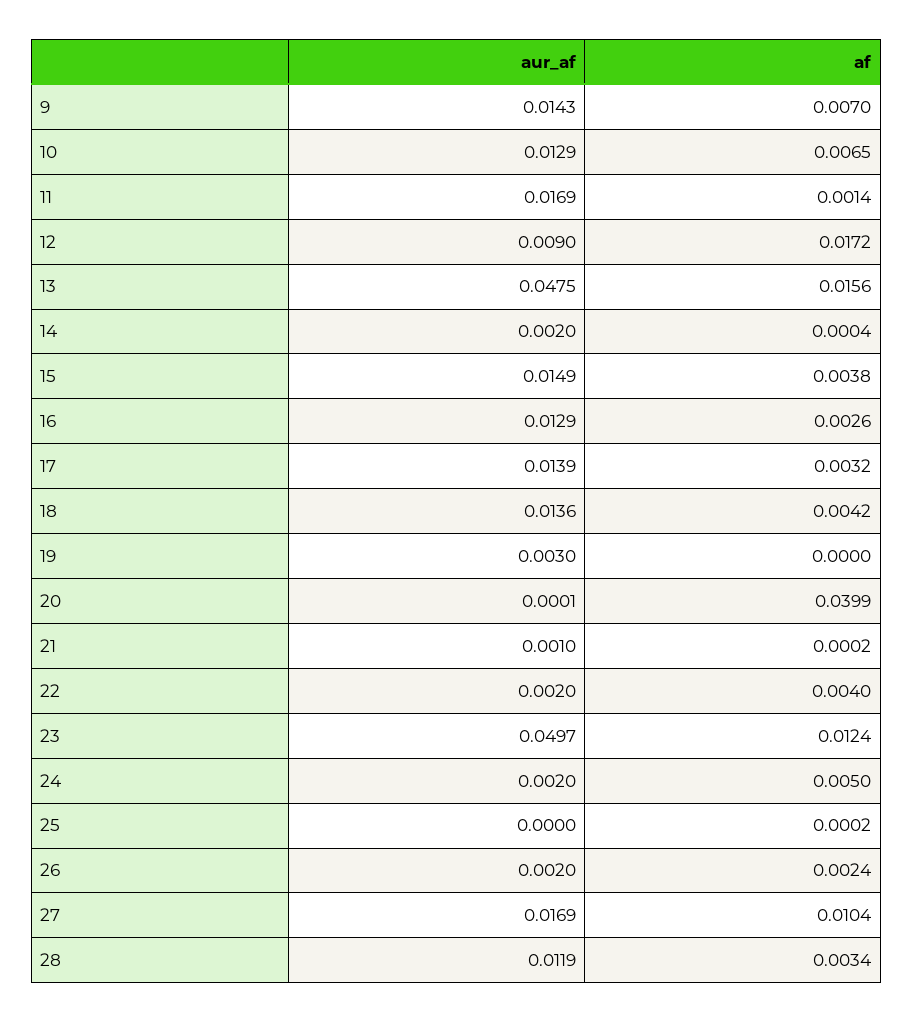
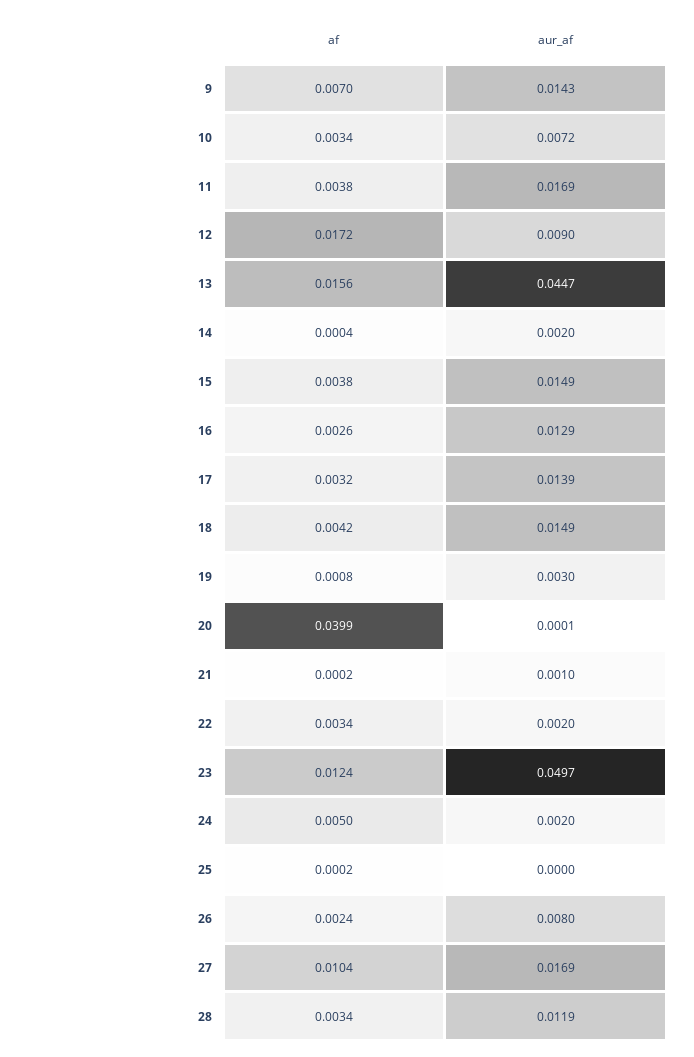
  {
    "aur_af": {
      "9": 0.0143,
-     "10": 0.0129,
+     "10": 0.0072,
      "11": 0.0169,
      "12": 0.009,
-     "13": 0.0475,
+     "13": 0.0447,
      "14": 0.002,
      "15": 0.0149,
      "16": 0.0129,
      "17": 0.0139,
-     "18": 0.0136,
+     "18": 0.0149,
      "19": 0.003,
      "20": 0.0001,
      "21": 0.001,
      "22": 0.002,
      "23": 0.0497,
      "24": 0.002,
      "25": 0,
-     "26": 0.002,
+     "26": 0.008,
      "27": 0.0169,
      "28": 0.0119
    },
    "af": {
      "9": 0.007,
-     "10": 0.0065,
+     "10": 0.0034,
-     "11": 0.0014,
+     "11": 0.0038,
      "12": 0.0172,
      "13": 0.0156,
      "14": 0.0004,
      "15": 0.0038,
      "16": 0.0026,
      "17": 0.0032,
      "18": 0.0042,
-     "19": 0,
+     "19": 0.0008,
      "20": 0.0399,
      "21": 0.0002,
-     "22": 0.004,
+     "22": 0.0034,
      "23": 0.0124,
      "24": 0.005,
      "25": 0.0002,
      "26": 0.0024,
      "27": 0.0104,
      "28": 0.0034
    }
  }

